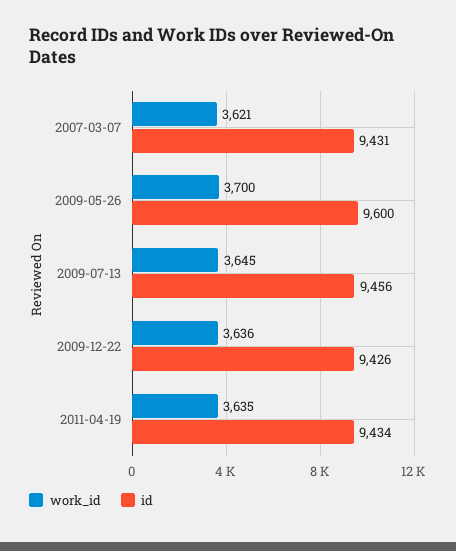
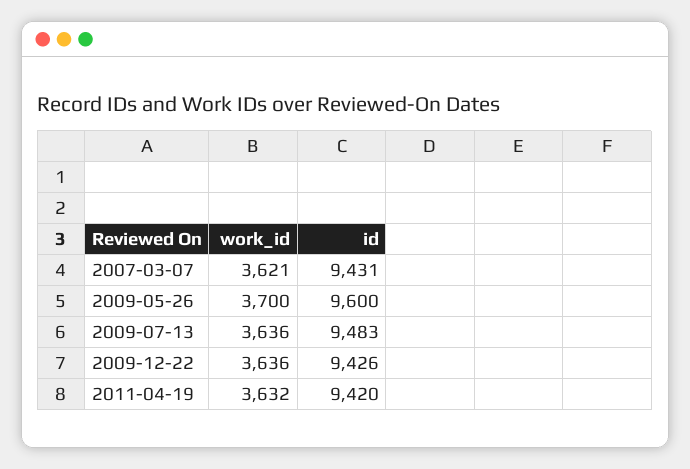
  {
    "work_id": {
      "2007-03-07": 3621,
      "2009-05-26": 3700,
-     "2009-07-13": 3645,
+     "2009-07-13": 3636,
      "2009-12-22": 3636,
-     "2011-04-19": 3635
+     "2011-04-19": 3632
    },
    "id": {
      "2007-03-07": 9431,
      "2009-05-26": 9600,
-     "2009-07-13": 9456,
+     "2009-07-13": 9483,
      "2009-12-22": 9426,
-     "2011-04-19": 9434
+     "2011-04-19": 9420
    }
  }

